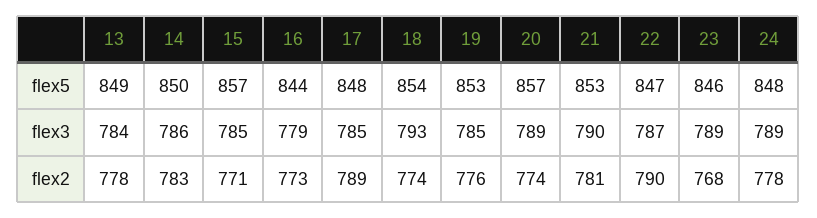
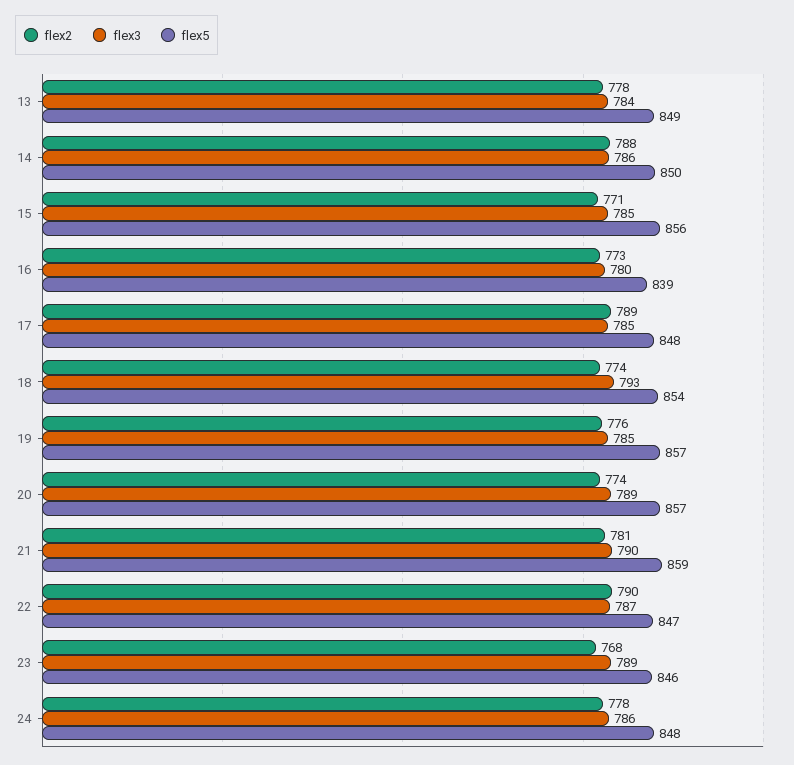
  {
    "flex5": {
      "13": 849,
      "14": 850,
-     "15": 857,
+     "15": 856,
-     "16": 844,
+     "16": 839,
      "17": 848,
      "18": 854,
-     "19": 853,
+     "19": 857,
      "20": 857,
-     "21": 853,
+     "21": 859,
      "22": 847,
      "23": 846,
      "24": 848
    },
    "flex3": {
      "13": 784,
      "14": 786,
      "15": 785,
-     "16": 779,
+     "16": 780,
      "17": 785,
      "18": 793,
      "19": 785,
      "20": 789,
      "21": 790,
      "22": 787,
      "23": 789,
-     "24": 789
+     "24": 786
    },
    "flex2": {
      "13": 778,
-     "14": 783,
+     "14": 788,
      "15": 771,
      "16": 773,
      "17": 789,
      "18": 774,
      "19": 776,
      "20": 774,
      "21": 781,
      "22": 790,
      "23": 768,
      "24": 778
    }
  }

